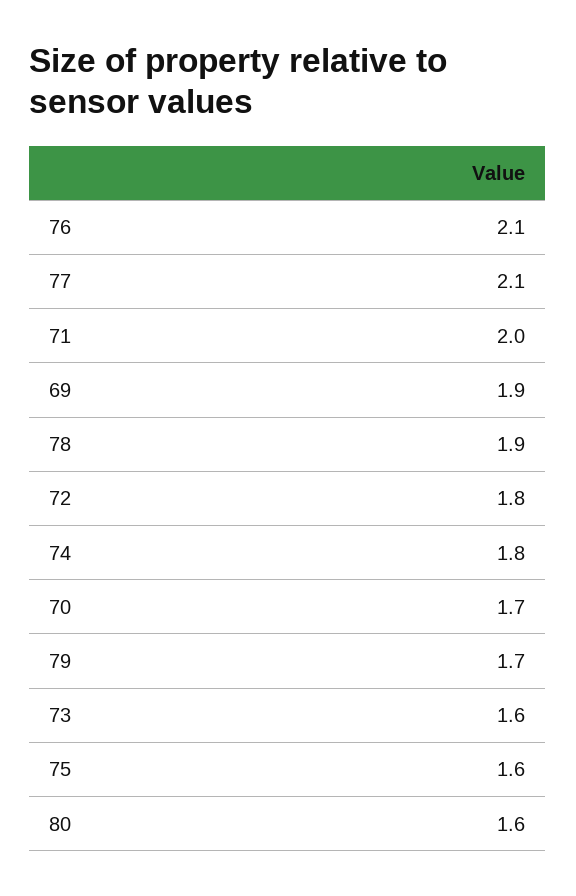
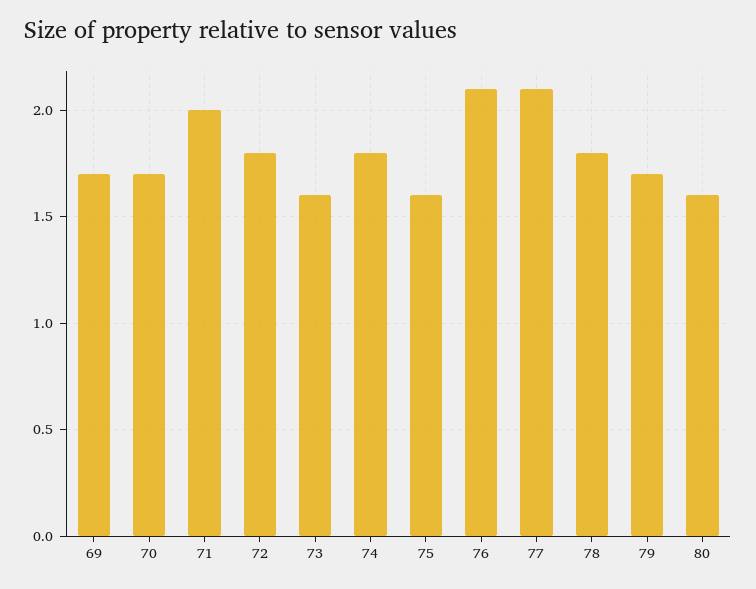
  {
    "76": 2.1,
    "77": 2.1,
    "71": 2,
-   "69": 1.9,
+   "69": 1.7,
-   "78": 1.9,
+   "78": 1.8,
    "72": 1.8,
    "74": 1.8,
    "70": 1.7,
    "79": 1.7,
    "73": 1.6,
    "75": 1.6,
    "80": 1.6
  }

